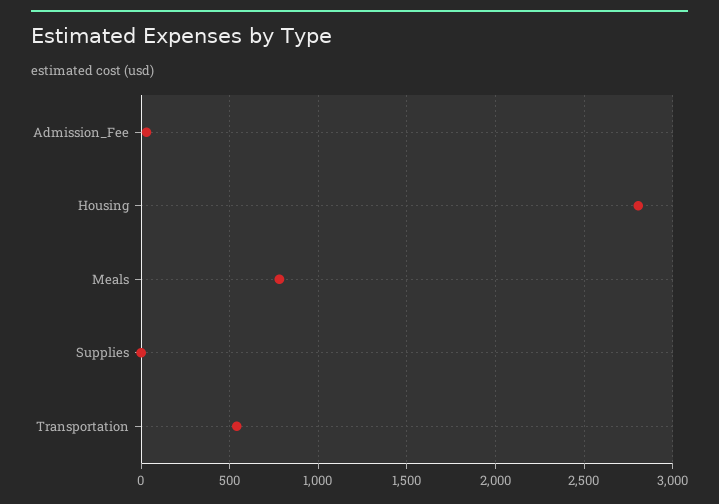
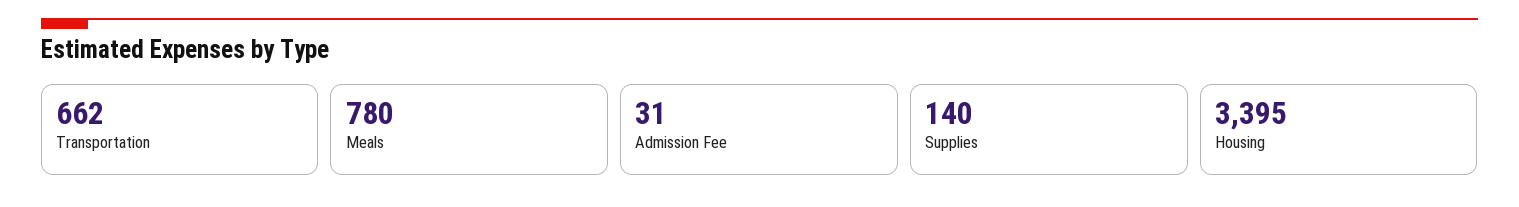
  {
    "Admission_Fee": 31,
-   "Housing": 2800,
+   "Housing": 3395,
    "Meals": 780,
-   "Supplies": 0,
+   "Supplies": 140,
-   "Transportation": 550
+   "Transportation": 662
  }

